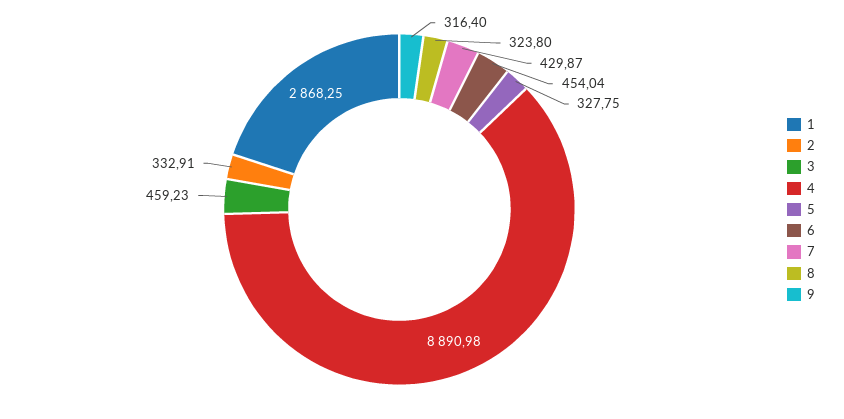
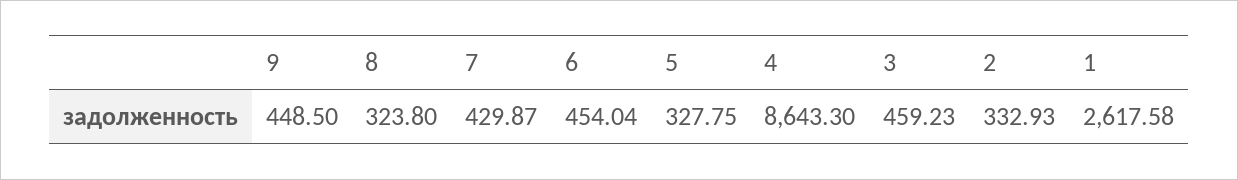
  {
-   "1": 2868.25,
+   "1": 2617.58,
-   "2": 332.91,
+   "2": 332.93,
    "3": 459.23,
-   "4": 8890.98,
+   "4": 8643.3,
    "5": 327.75,
    "6": 454.04,
    "7": 429.87,
    "8": 323.8,
-   "9": 316.4
+   "9": 448.5
  }

